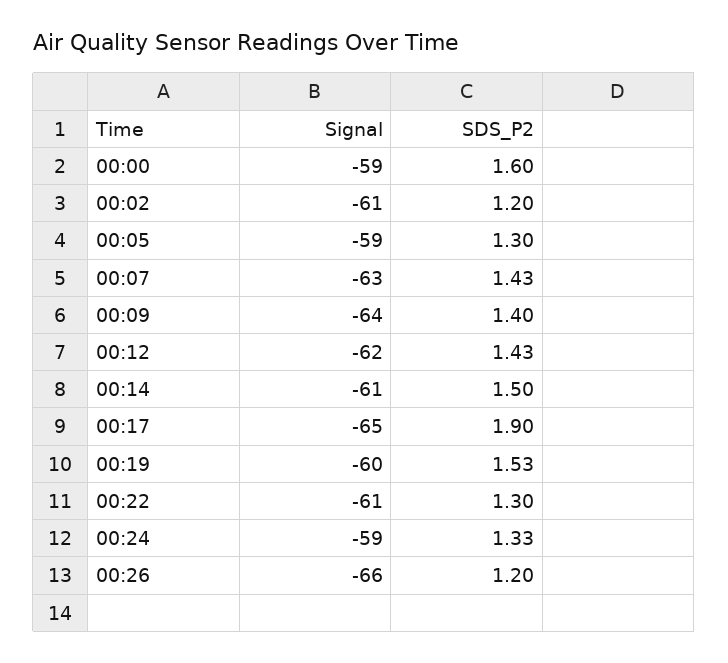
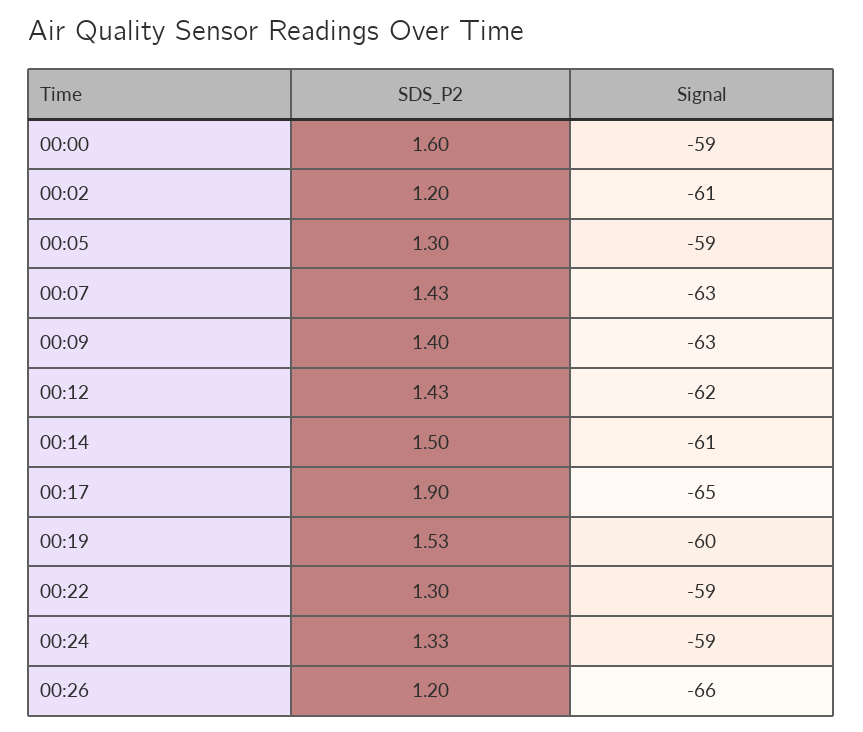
  {
    "Signal": {
      "00:00": -59,
      "00:02": -61,
      "00:05": -59,
      "00:07": -63,
-     "00:09": -64,
+     "00:09": -63,
      "00:12": -62,
      "00:14": -61,
      "00:17": -65,
      "00:19": -60,
-     "00:22": -61,
+     "00:22": -59,
      "00:24": -59,
      "00:26": -66
    },
    "SDS_P2": {
      "00:00": 1.6,
      "00:02": 1.2,
      "00:05": 1.3,
      "00:07": 1.43,
      "00:09": 1.4,
      "00:12": 1.43,
      "00:14": 1.5,
      "00:17": 1.9,
      "00:19": 1.53,
      "00:22": 1.3,
      "00:24": 1.33,
      "00:26": 1.2
    }
  }

